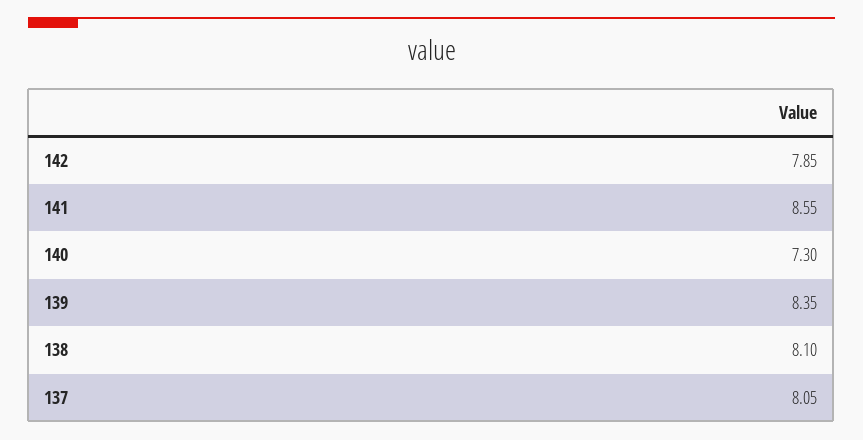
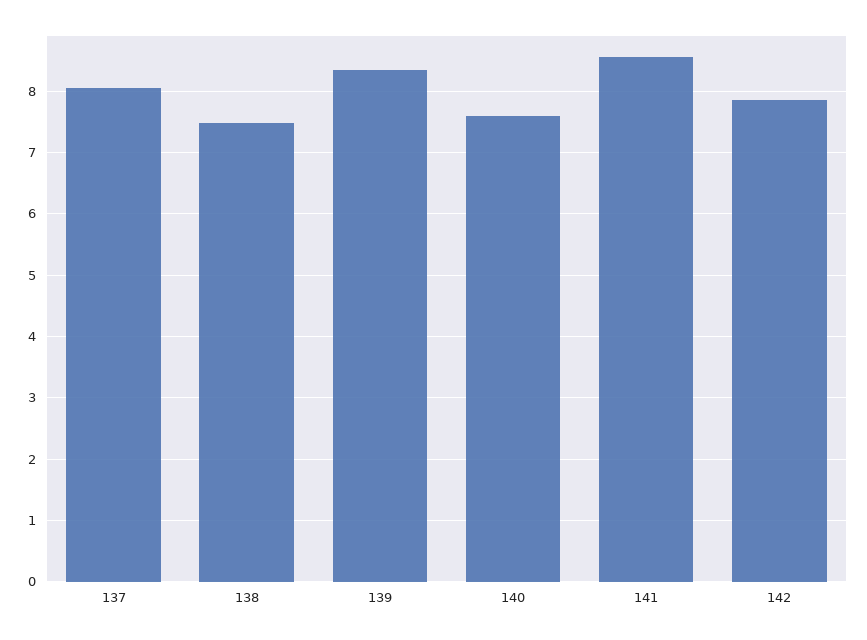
  {
    "142": 7.85,
    "141": 8.55,
-   "140": 7.3,
+   "140": 7.6,
    "139": 8.35,
-   "138": 8.1,
+   "138": 7.5,
    "137": 8.05
  }

